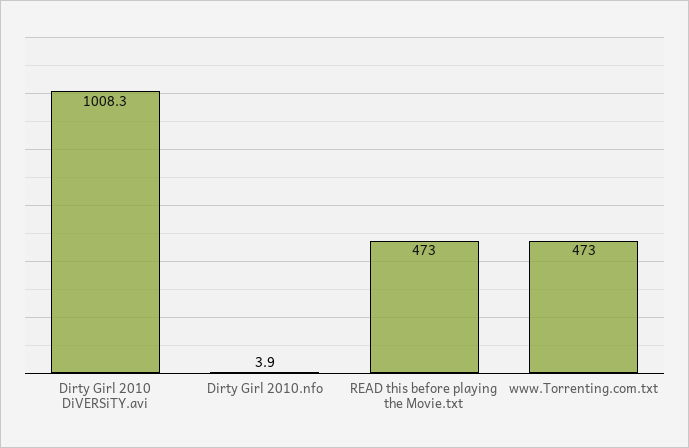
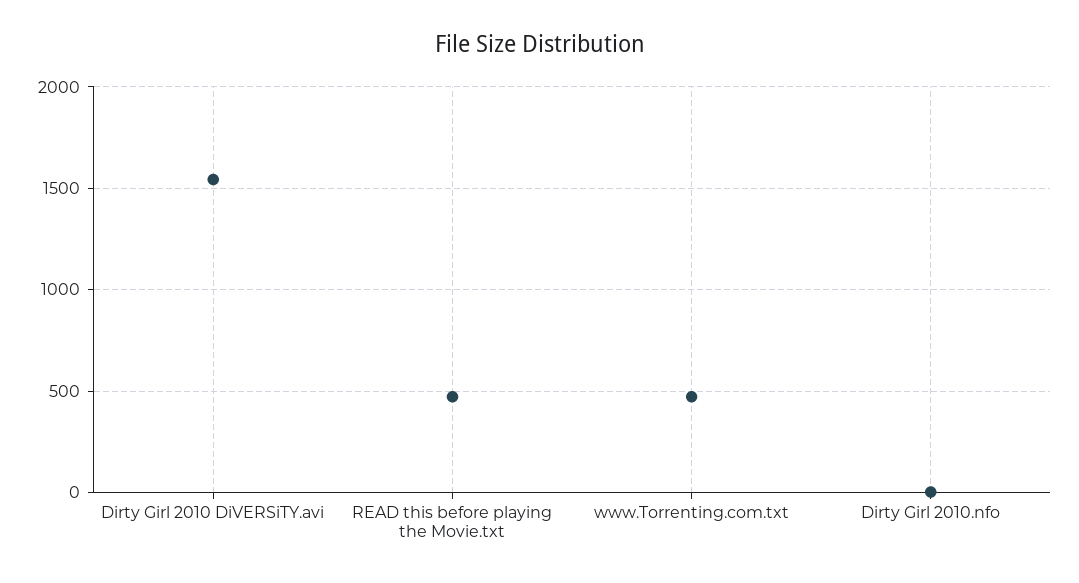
  {
-   "Dirty Girl 2010 DiVERSiTY.avi": 1008.3,
+   "Dirty Girl 2010 DiVERSiTY.avi": 1550,
    "Dirty Girl 2010.nfo": 3.9,
    "READ this before playing the Movie.txt": 473,
    "www.Torrenting.com.txt": 473
  }

